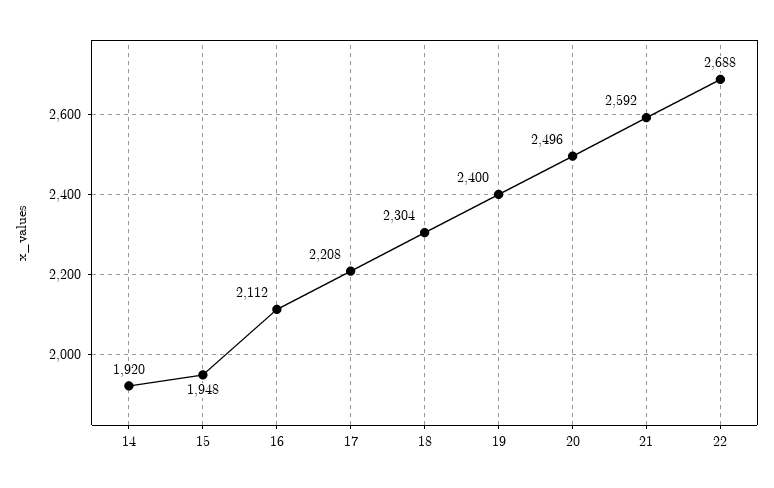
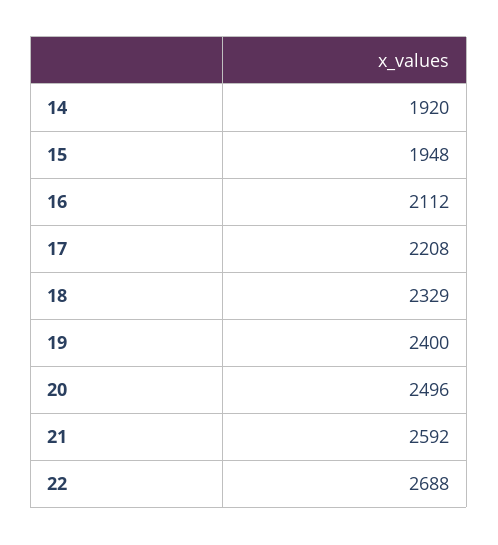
  {
    "14": 1920,
    "15": 1948,
    "16": 2112,
    "17": 2208,
-   "18": 2304,
+   "18": 2329,
    "19": 2400,
    "20": 2496,
    "21": 2592,
    "22": 2688
  }

